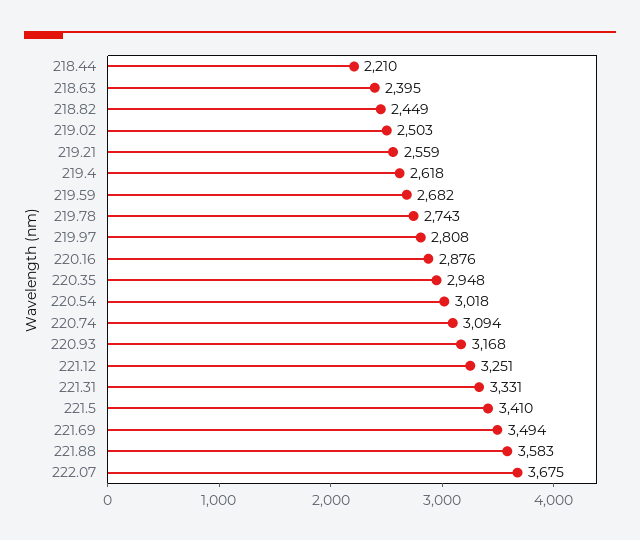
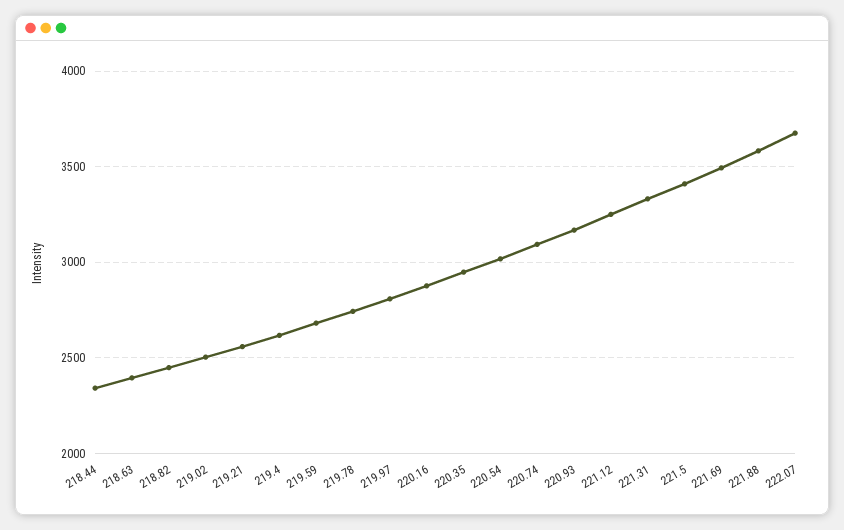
  {
-   "218.44": 2210,
+   "218.44": 2350,
    "218.63": 2395,
    "218.82": 2449,
    "219.02": 2503,
    "219.21": 2559,
    "219.4": 2618,
    "219.59": 2682,
    "219.78": 2743,
    "219.97": 2808,
    "220.16": 2876,
    "220.35": 2948,
    "220.54": 3018,
    "220.74": 3094,
    "220.93": 3168,
    "221.12": 3251,
    "221.31": 3331,
    "221.5": 3410,
    "221.69": 3494,
    "221.88": 3583,
    "222.07": 3675
  }

